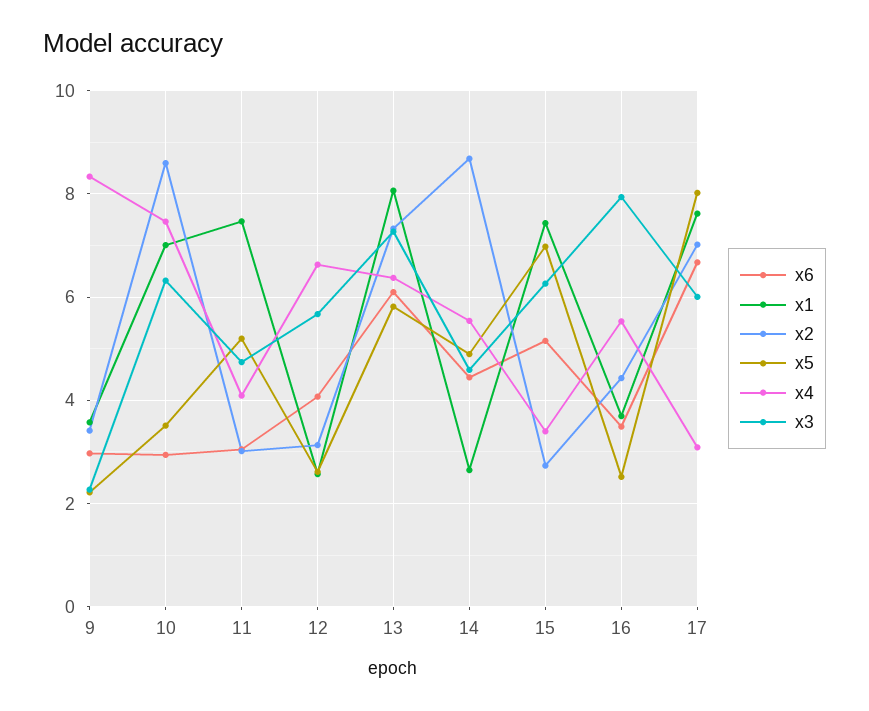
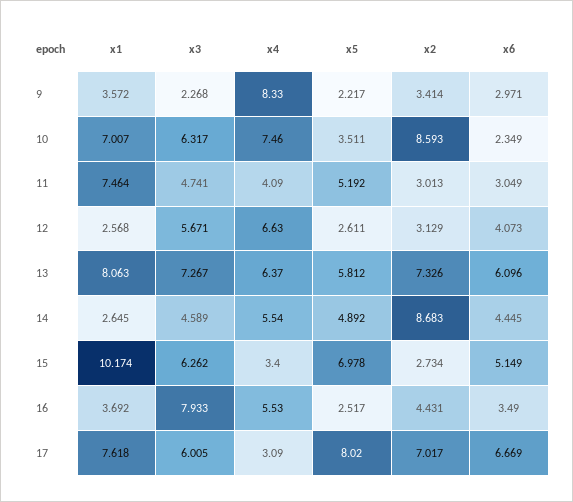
  {
    "x6": {
      "9": 2.971,
-     "10": 3,
+     "10": 2.349,
      "11": 3.049,
      "12": 4.073,
      "13": 6.096,
      "14": 4.445,
      "15": 5.149,
      "16": 3.49,
      "17": 6.669
    },
    "x1": {
      "9": 3.572,
      "10": 7.007,
      "11": 7.464,
      "12": 2.568,
      "13": 8.063,
      "14": 2.645,
-     "15": 7.4,
+     "15": 10.174,
      "16": 3.692,
      "17": 7.618
    },
    "x2": {
      "9": 3.414,
      "10": 8.593,
      "11": 3.013,
      "12": 3.129,
      "13": 7.326,
      "14": 8.683,
      "15": 2.734,
      "16": 4.431,
      "17": 7.017
    },
    "x5": {
      "9": 2.217,
      "10": 3.511,
      "11": 5.192,
      "12": 2.611,
      "13": 5.812,
      "14": 4.892,
      "15": 6.978,
      "16": 2.517,
      "17": 8.02
    },
    "x4": {
      "9": 8.33,
      "10": 7.46,
      "11": 4.09,
      "12": 6.63,
      "13": 6.37,
      "14": 5.54,
      "15": 3.4,
      "16": 5.53,
      "17": 3.09
    },
    "x3": {
      "9": 2.268,
      "10": 6.317,
      "11": 4.741,
      "12": 5.671,
      "13": 7.267,
      "14": 4.589,
      "15": 6.262,
      "16": 7.933,
      "17": 6.005
    }
  }

